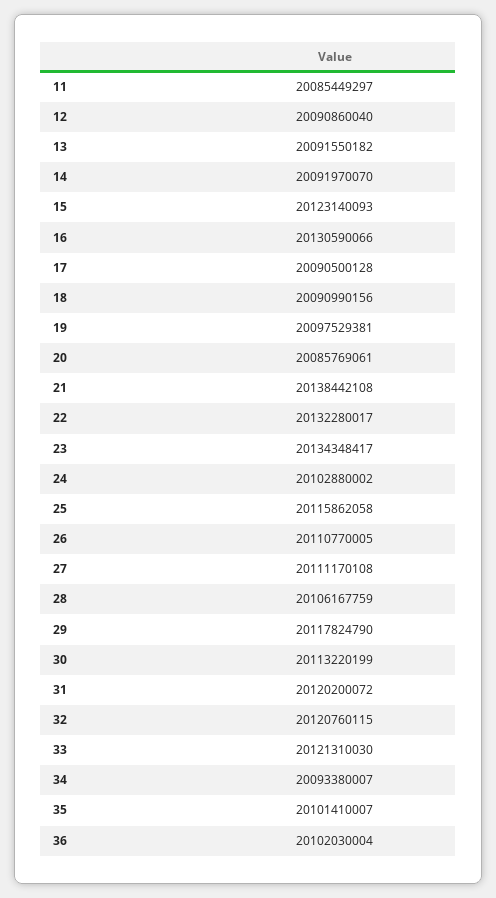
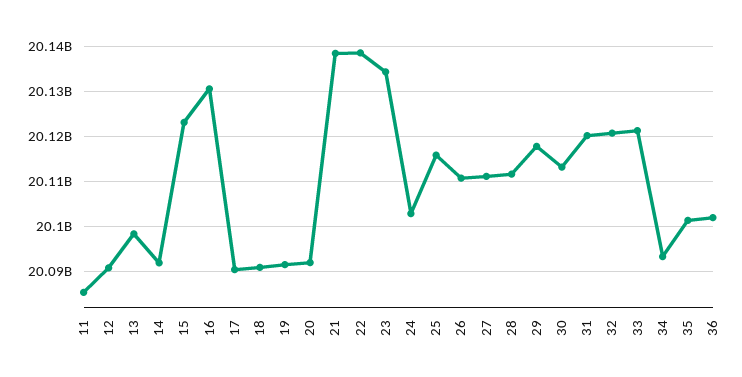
  {
    "11": 20085449297,
    "12": 20090860040,
-   "13": 20091550182,
+   "13": 20098000000,
    "14": 20091970070,
    "15": 20123140093,
    "16": 20130590066,
    "17": 20090500128,
    "18": 20090990156,
-   "19": 20097529381,
+   "19": 20092000000,
-   "20": 20085769061,
+   "20": 20092000000,
    "21": 20138442108,
-   "22": 20132280017,
+   "22": 20138000000,
    "23": 20134348417,
    "24": 20102880002,
    "25": 20115862058,
    "26": 20110770005,
    "27": 20111170108,
-   "28": 20106167759,
+   "28": 20112000000,
    "29": 20117824790,
    "30": 20113220199,
    "31": 20120200072,
    "32": 20120760115,
    "33": 20121310030,
    "34": 20093380007,
    "35": 20101410007,
    "36": 20102030004
  }

